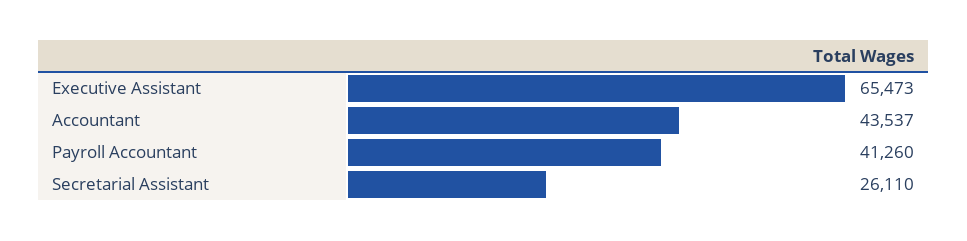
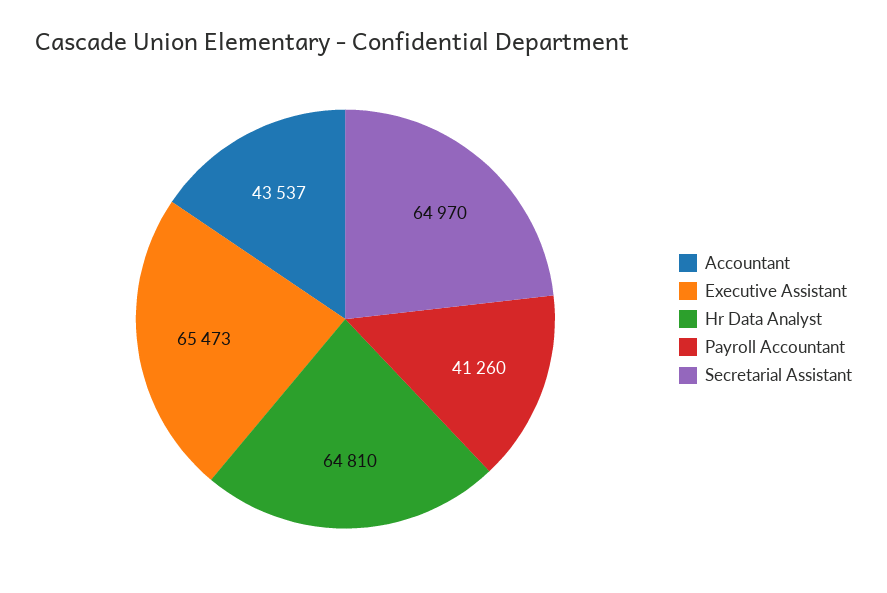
  {
    "Executive Assistant": 65473,
    "Accountant": 43537,
    "Payroll Accountant": 41260,
-   "Secretarial Assistant": 26110
+   "Secretarial Assistant": 64970,
+   "Hr Data Analyst": 64810
  }

